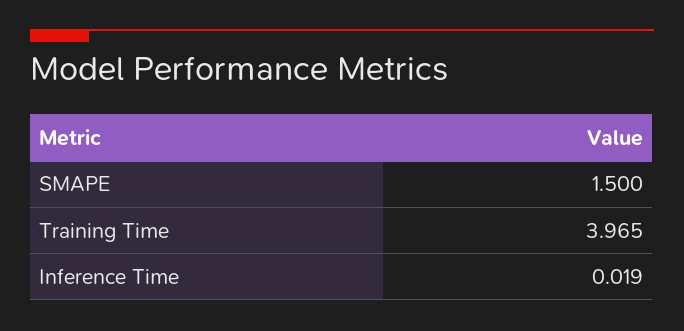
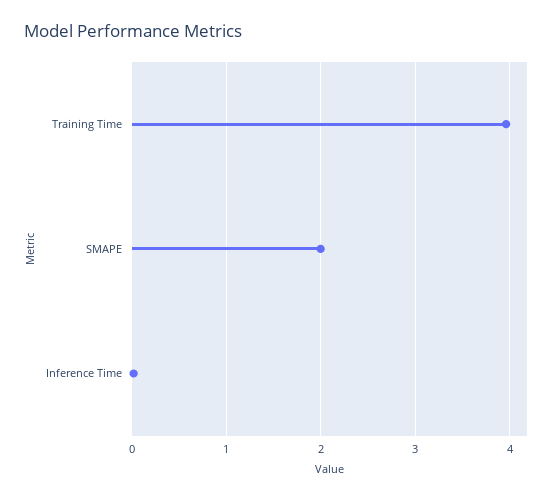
  {
-   "SMAPE": 1.5,
+   "SMAPE": 2,
    "Training Time": 3.965,
    "Inference Time": 0.019
  }

